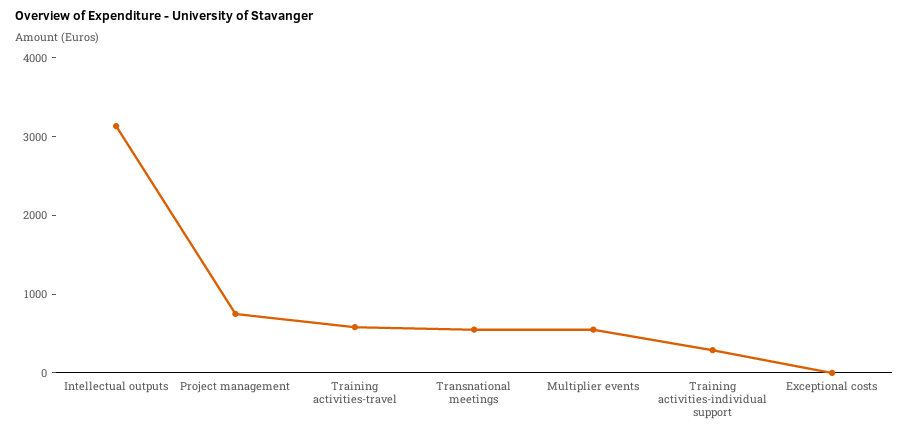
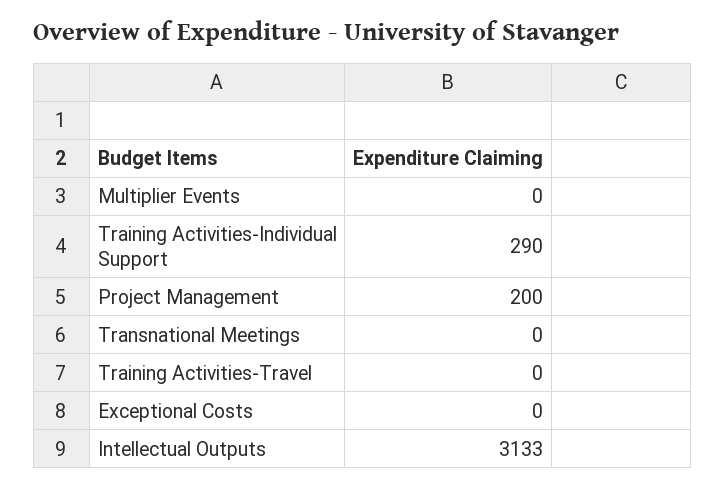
  {
    "Intellectual outputs": 3133,
-   "Project management": 800,
+   "Project management": 200,
-   "Training activities-travel": 600,
+   "Training activities-travel": 0,
-   "Transnational meetings": 600,
+   "Transnational meetings": 0,
-   "Multiplier events": 600,
+   "Multiplier events": 0,
    "Training activities-individual support": 290,
    "Exceptional costs": 0
  }

